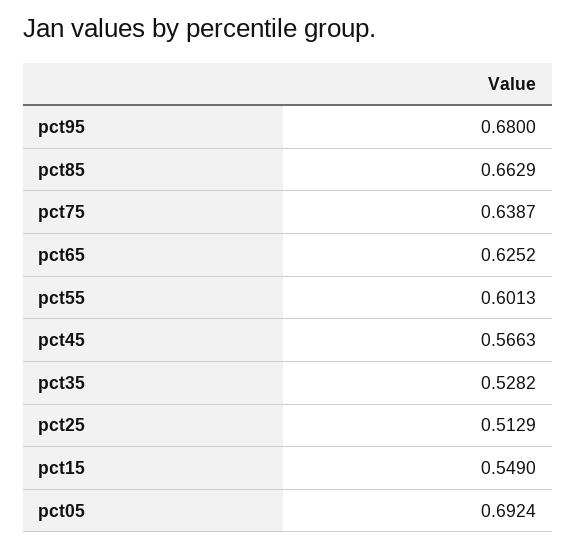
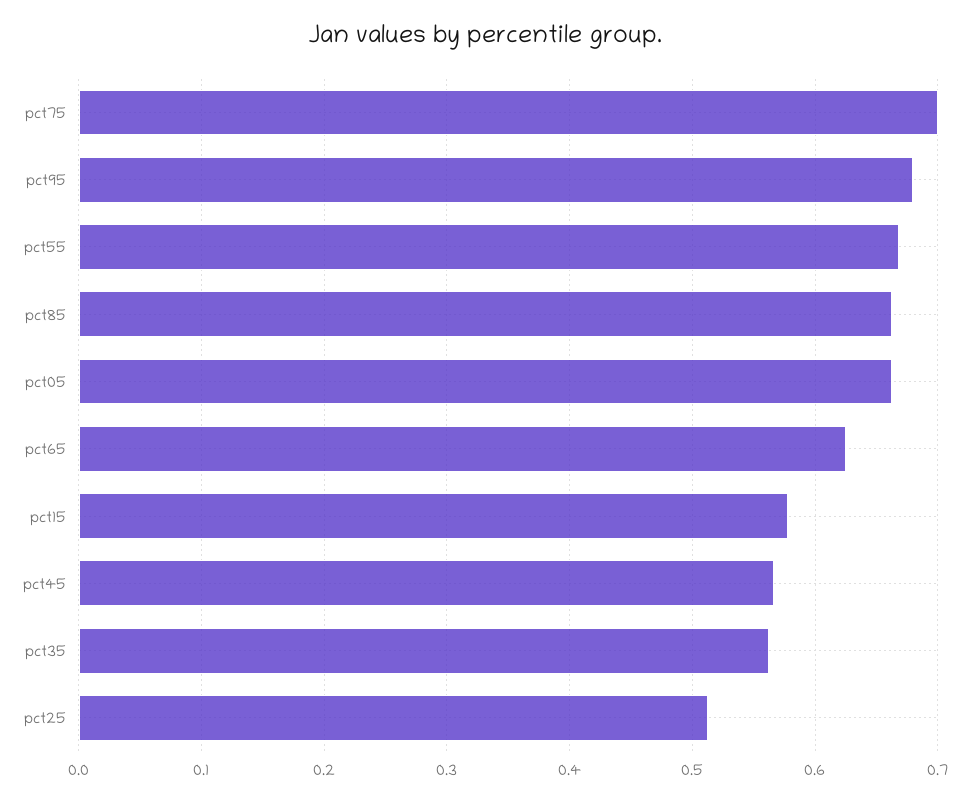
  {
    "pct95": 0.68,
    "pct85": 0.6629,
-   "pct75": 0.6387,
+   "pct75": 0.7,
    "pct65": 0.6252,
-   "pct55": 0.6013,
+   "pct55": 0.67,
    "pct45": 0.5663,
-   "pct35": 0.5282,
+   "pct35": 0.56,
    "pct25": 0.5129,
-   "pct15": 0.549,
+   "pct15": 0.58,
-   "pct05": 0.6924
+   "pct05": 0.66
  }

